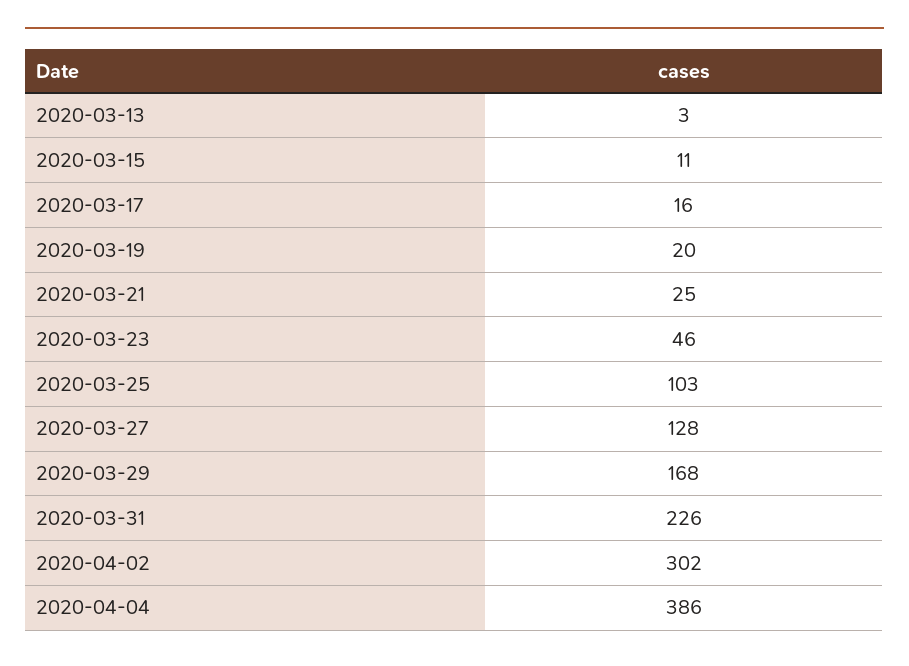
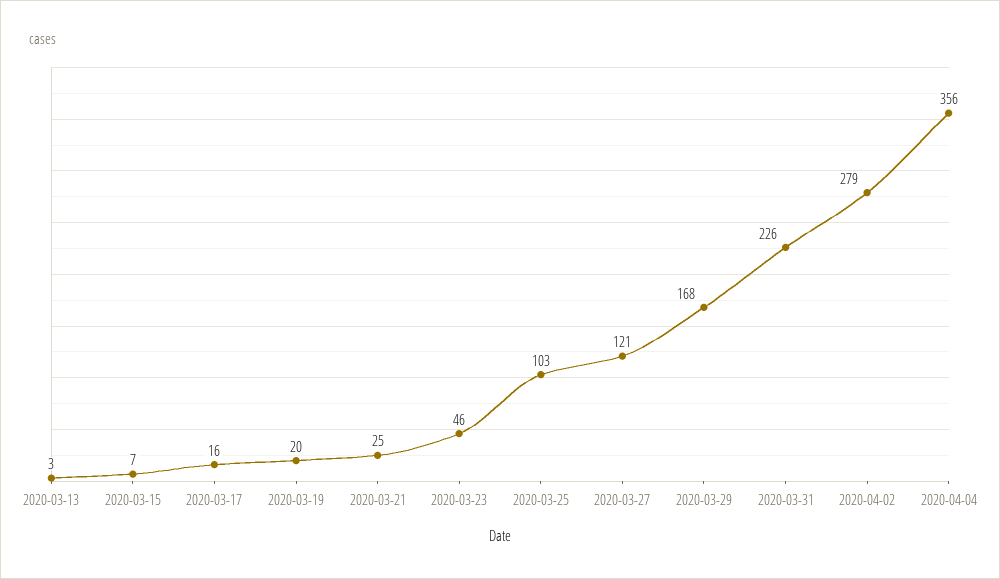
  {
    "2020-03-13": 3,
-   "2020-03-15": 11,
+   "2020-03-15": 7,
    "2020-03-17": 16,
    "2020-03-19": 20,
    "2020-03-21": 25,
    "2020-03-23": 46,
    "2020-03-25": 103,
-   "2020-03-27": 128,
+   "2020-03-27": 121,
    "2020-03-29": 168,
    "2020-03-31": 226,
-   "2020-04-02": 302,
+   "2020-04-02": 279,
-   "2020-04-04": 386
+   "2020-04-04": 356
  }

